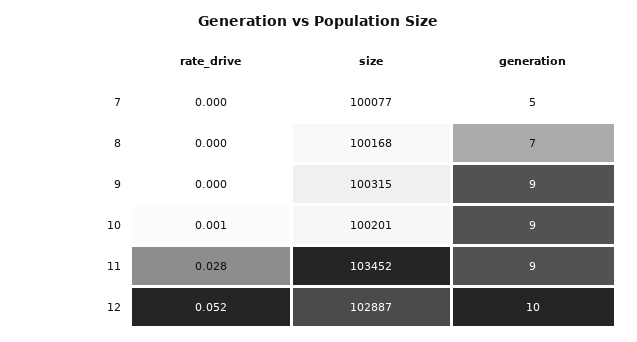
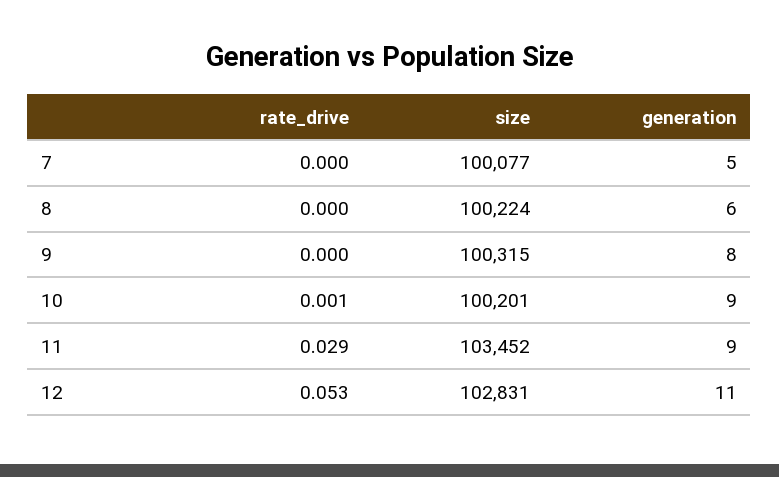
  {
    "rate_drive": {
      "7": 0,
      "8": 0,
      "9": 0,
      "10": 0.001,
-     "11": 0.028,
+     "11": 0.029,
-     "12": 0.052
+     "12": 0.053
    },
    "size": {
      "7": 100077,
-     "8": 100168,
+     "8": 100224,
      "9": 100315,
      "10": 100201,
      "11": 103452,
-     "12": 102887
+     "12": 102831
    },
    "generation": {
      "7": 5,
-     "8": 7,
+     "8": 6,
-     "9": 9,
+     "9": 8,
      "10": 9,
      "11": 9,
-     "12": 10
+     "12": 11
    }
  }

